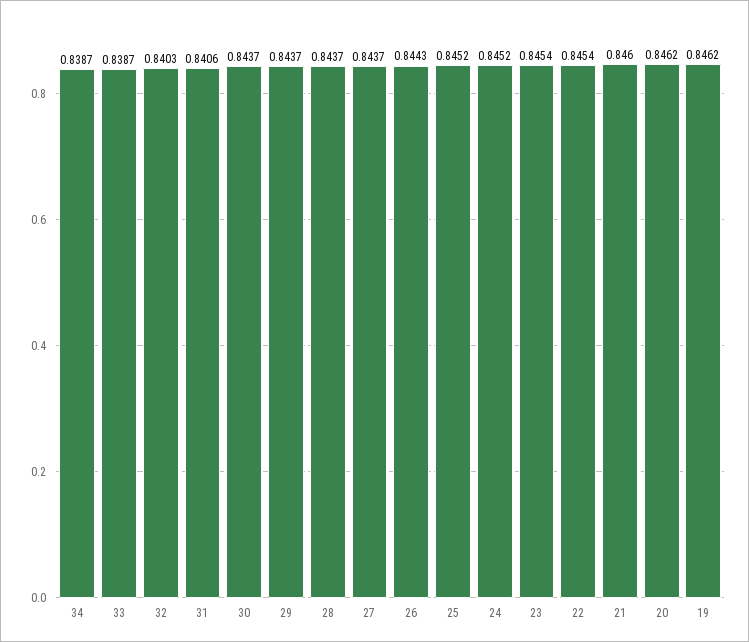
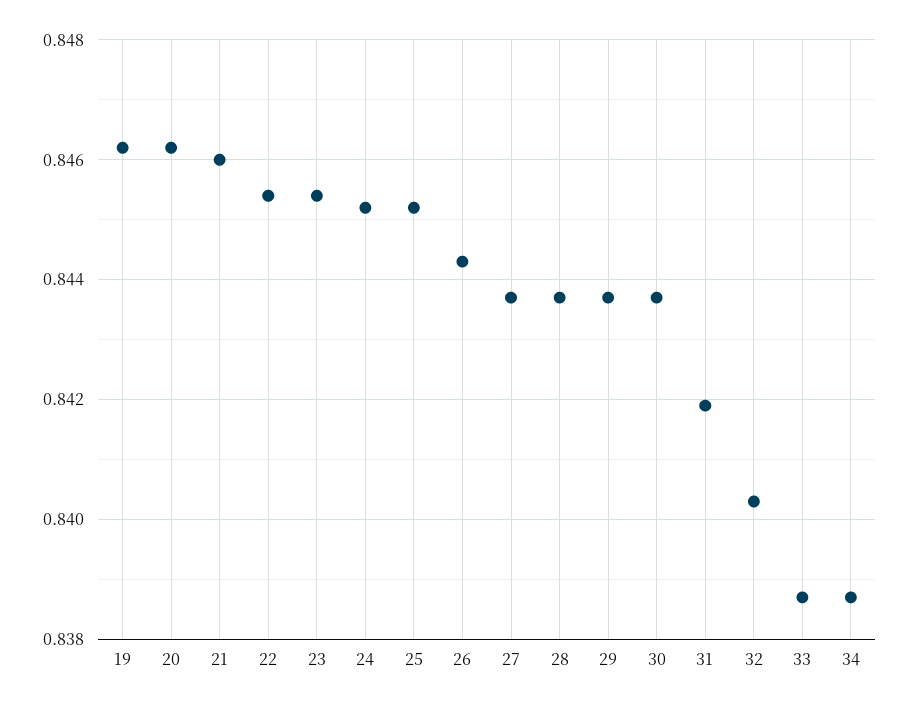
  {
    "34": 0.8387,
    "33": 0.8387,
    "32": 0.8403,
-   "31": 0.8406,
+   "31": 0.842,
    "30": 0.8437,
    "29": 0.8437,
    "28": 0.8437,
    "27": 0.8437,
    "26": 0.8443,
    "25": 0.8452,
    "24": 0.8452,
    "23": 0.8454,
    "22": 0.8454,
    "21": 0.846,
    "20": 0.8462,
    "19": 0.8462
  }

